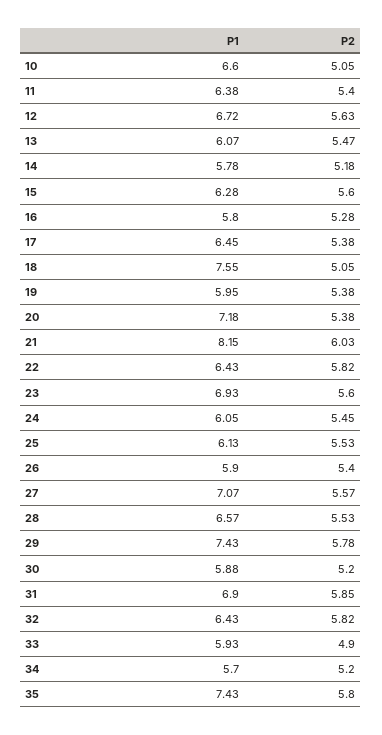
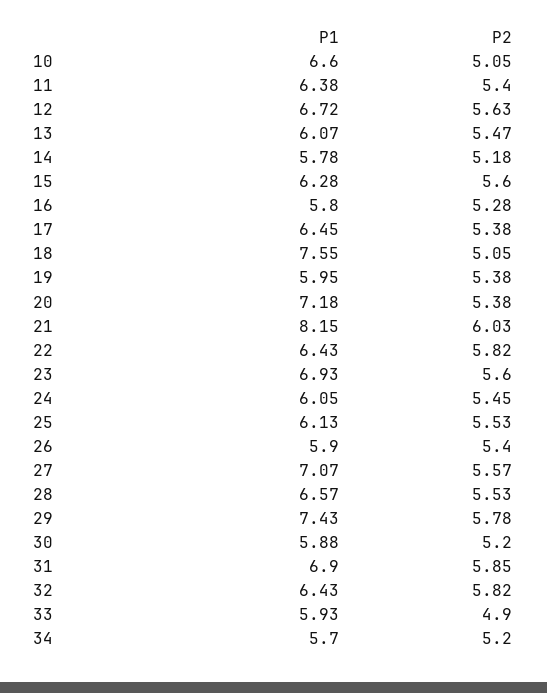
  {
    "P1": {
      "10": 6.6,
      "11": 6.38,
      "12": 6.72,
      "13": 6.07,
      "14": 5.78,
      "15": 6.28,
      "16": 5.8,
      "17": 6.45,
      "18": 7.55,
      "19": 5.95,
      "20": 7.18,
      "21": 8.15,
      "22": 6.43,
      "23": 6.93,
      "24": 6.05,
      "25": 6.13,
      "26": 5.9,
      "27": 7.07,
      "28": 6.57,
      "29": 7.43,
      "30": 5.88,
      "31": 6.9,
      "32": 6.43,
      "33": 5.93,
-     "34": 5.7,
+     "34": 5.7
-     "35": 7.43
    },
    "P2": {
      "10": 5.05,
      "11": 5.4,
      "12": 5.63,
      "13": 5.47,
      "14": 5.18,
      "15": 5.6,
      "16": 5.28,
      "17": 5.38,
      "18": 5.05,
      "19": 5.38,
      "20": 5.38,
      "21": 6.03,
      "22": 5.82,
      "23": 5.6,
      "24": 5.45,
      "25": 5.53,
      "26": 5.4,
      "27": 5.57,
      "28": 5.53,
      "29": 5.78,
      "30": 5.2,
      "31": 5.85,
      "32": 5.82,
      "33": 4.9,
-     "34": 5.2,
+     "34": 5.2
-     "35": 5.8
    }
  }

